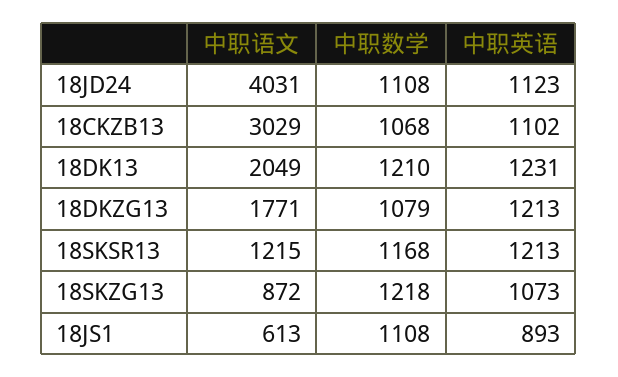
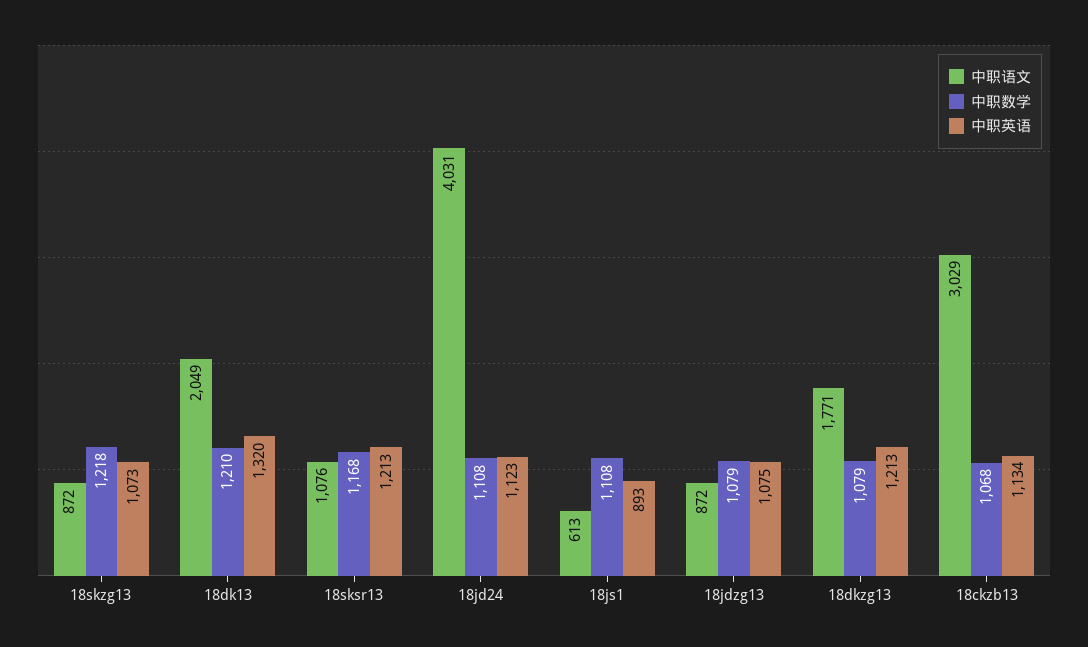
  {
    "中职语文": {
      "18JD24": 4031,
      "18CKZB13": 3029,
      "18DK13": 2049,
      "18DKZG13": 1771,
-     "18SKSR13": 1215,
+     "18SKSR13": 1076,
      "18SKZG13": 872,
-     "18JS1": 613
+     "18JS1": 613,
+     "18jdzg13": 872
    },
    "中职数学": {
      "18JD24": 1108,
      "18CKZB13": 1068,
      "18DK13": 1210,
      "18DKZG13": 1079,
      "18SKSR13": 1168,
      "18SKZG13": 1218,
-     "18JS1": 1108
+     "18JS1": 1108,
+     "18jdzg13": 1079
    },
    "中职英语": {
      "18JD24": 1123,
-     "18CKZB13": 1102,
+     "18CKZB13": 1134,
-     "18DK13": 1231,
+     "18DK13": 1320,
      "18DKZG13": 1213,
      "18SKSR13": 1213,
      "18SKZG13": 1073,
-     "18JS1": 893
+     "18JS1": 893,
+     "18jdzg13": 1075
    }
  }

